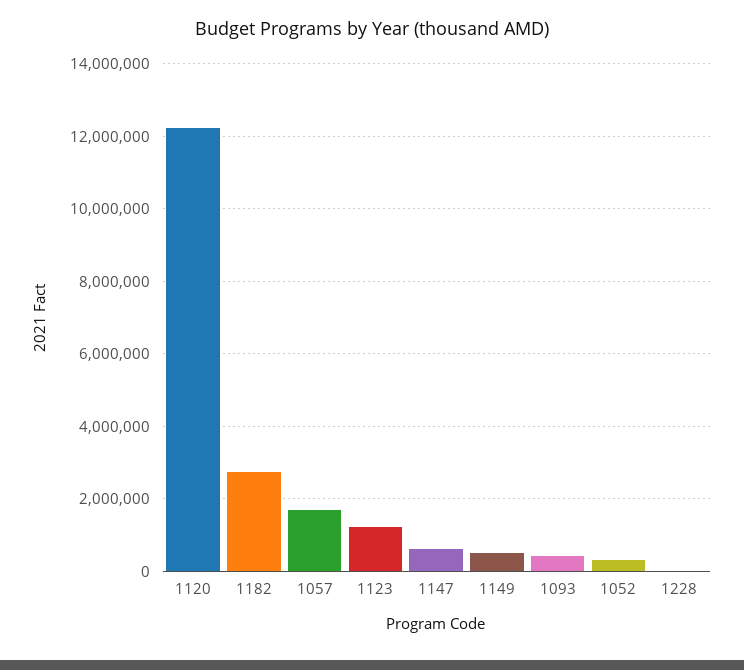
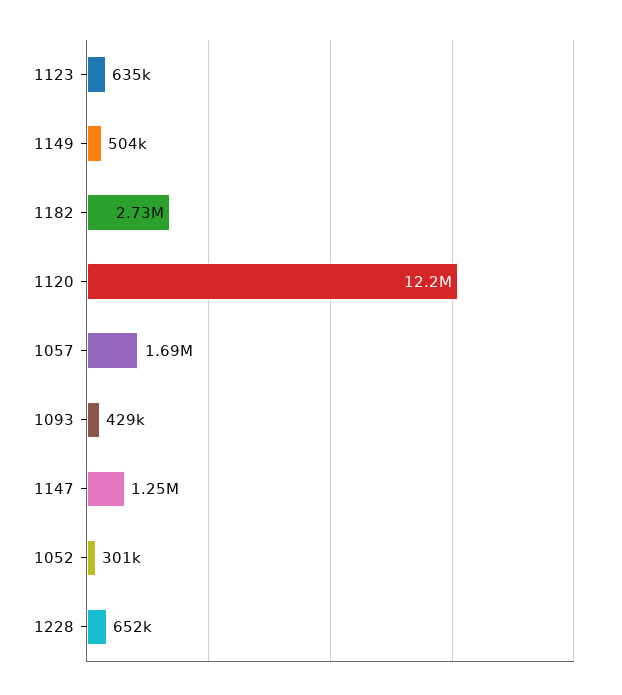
  {
    "1120": 12200000,
    "1182": 2730000,
    "1057": 1690000,
-   "1123": 1200000,
+   "1123": 635000,
-   "1147": 600000,
+   "1147": 1250000,
    "1149": 504000,
    "1093": 429000,
    "1052": 301000,
-   "1228": 0
+   "1228": 652000
  }

